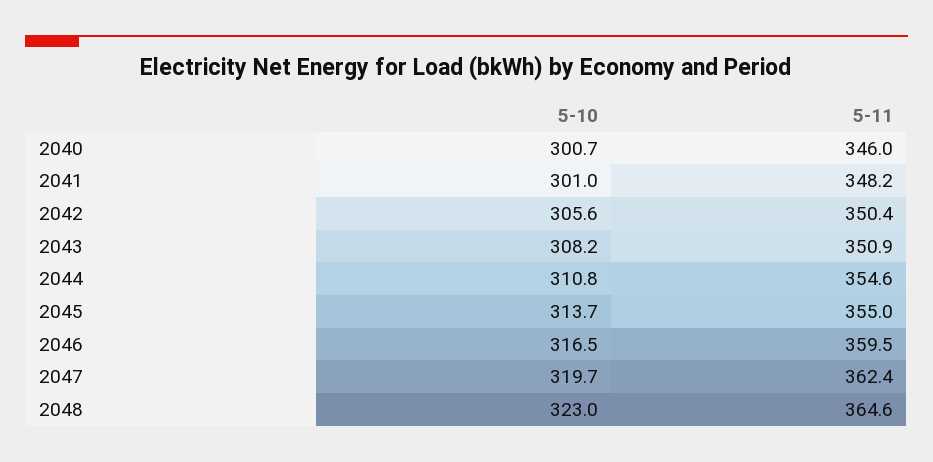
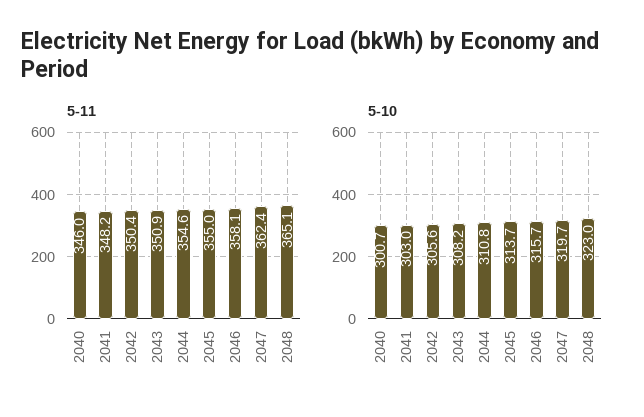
  {
    "5-10": {
      "2040": 300.7,
-     "2041": 301,
+     "2041": 303,
      "2042": 305.6,
      "2043": 308.2,
      "2044": 310.8,
      "2045": 313.7,
-     "2046": 316.5,
+     "2046": 315.7,
      "2047": 319.7,
      "2048": 323
    },
    "5-11": {
      "2040": 346,
      "2041": 348.2,
      "2042": 350.4,
      "2043": 350.9,
      "2044": 354.6,
      "2045": 355,
-     "2046": 359.5,
+     "2046": 358.1,
      "2047": 362.4,
-     "2048": 364.6
+     "2048": 365.1
    }
  }

